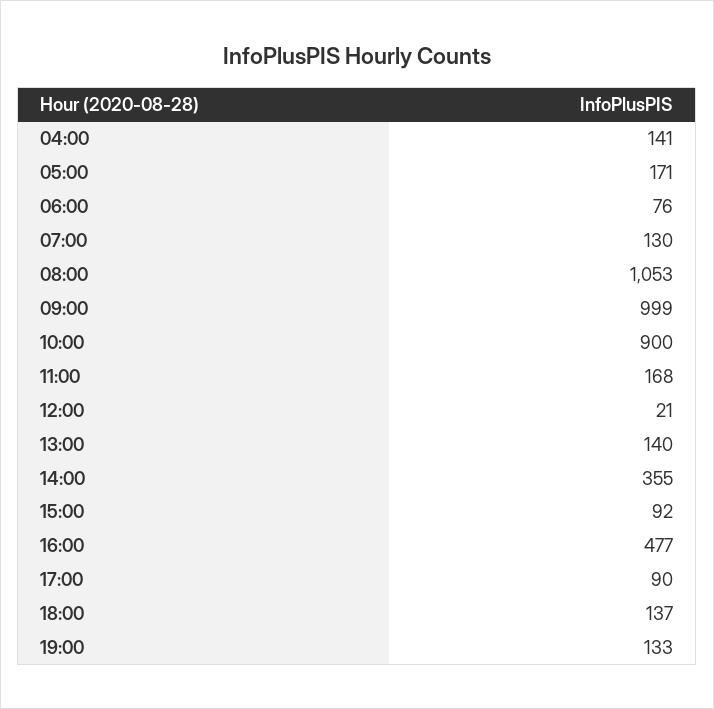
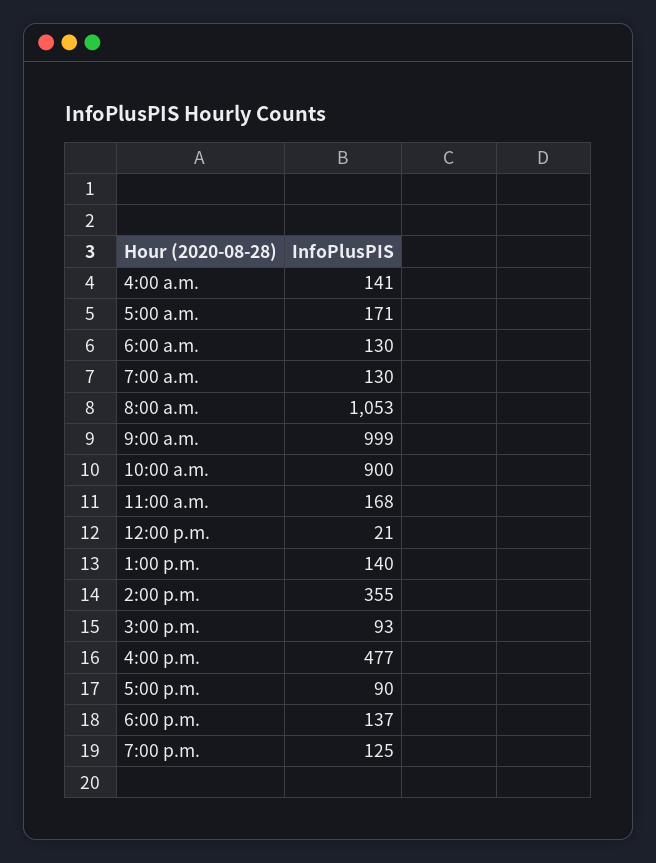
  {
    "04:00": 141,
    "05:00": 171,
-   "06:00": 76,
+   "06:00": 130,
    "07:00": 130,
    "08:00": 1053,
    "09:00": 999,
    "10:00": 900,
    "11:00": 168,
    "12:00": 21,
    "13:00": 140,
    "14:00": 355,
-   "15:00": 92,
+   "15:00": 93,
    "16:00": 477,
    "17:00": 90,
    "18:00": 137,
-   "19:00": 133
+   "19:00": 125
  }

